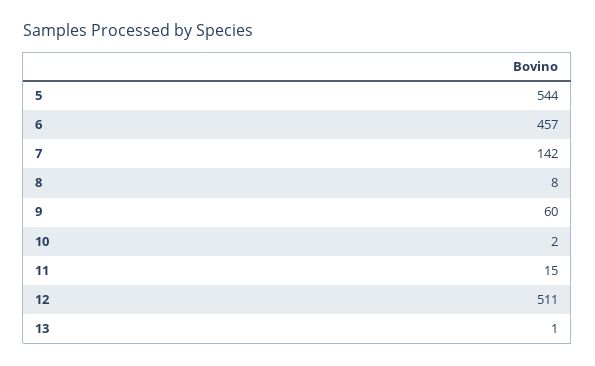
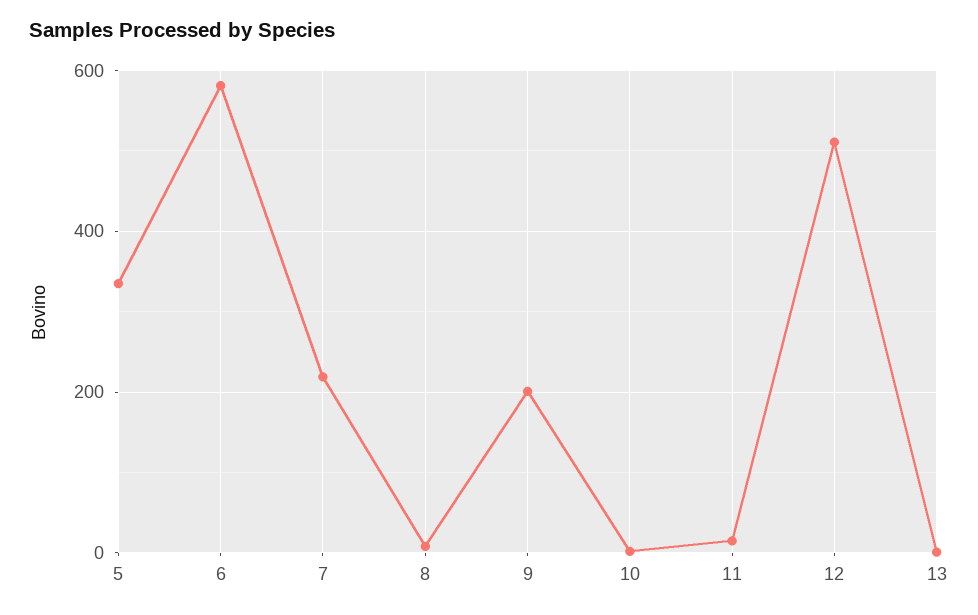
  {
-   "5": 544,
+   "5": 340,
-   "6": 457,
+   "6": 580,
-   "7": 142,
+   "7": 220,
    "8": 8,
-   "9": 60,
+   "9": 200,
    "10": 2,
    "11": 15,
    "12": 511,
    "13": 1
  }

